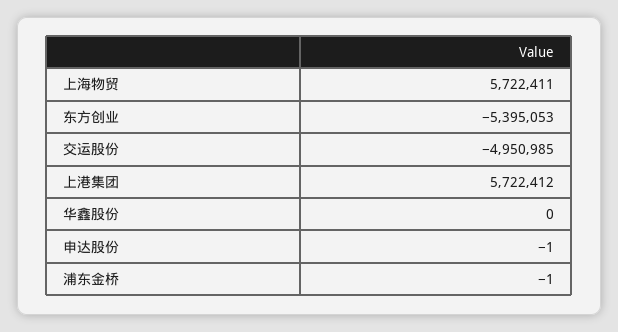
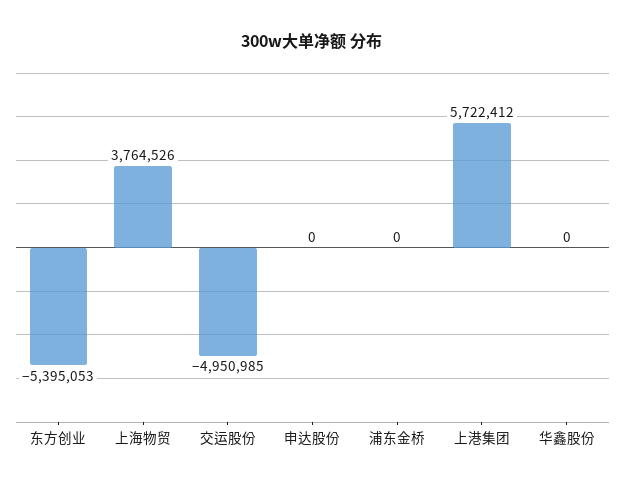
  {
-   "上海物贸": 5722411,
+   "上海物贸": 3764526,
    "东方创业": -5395053,
    "交运股份": -4950985,
    "上港集团": 5722412,
    "华鑫股份": 0,
-   "申达股份": -1,
+   "申达股份": 0,
-   "浦东金桥": -1
+   "浦东金桥": 0
  }

